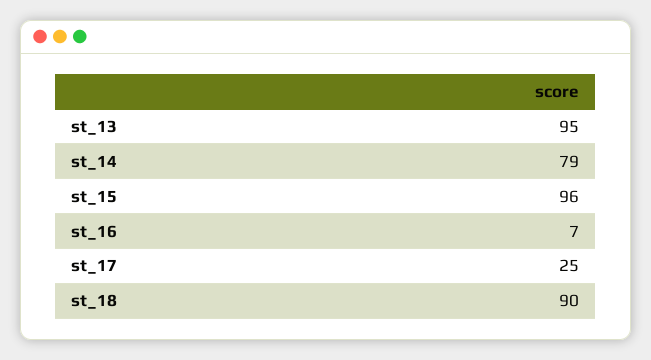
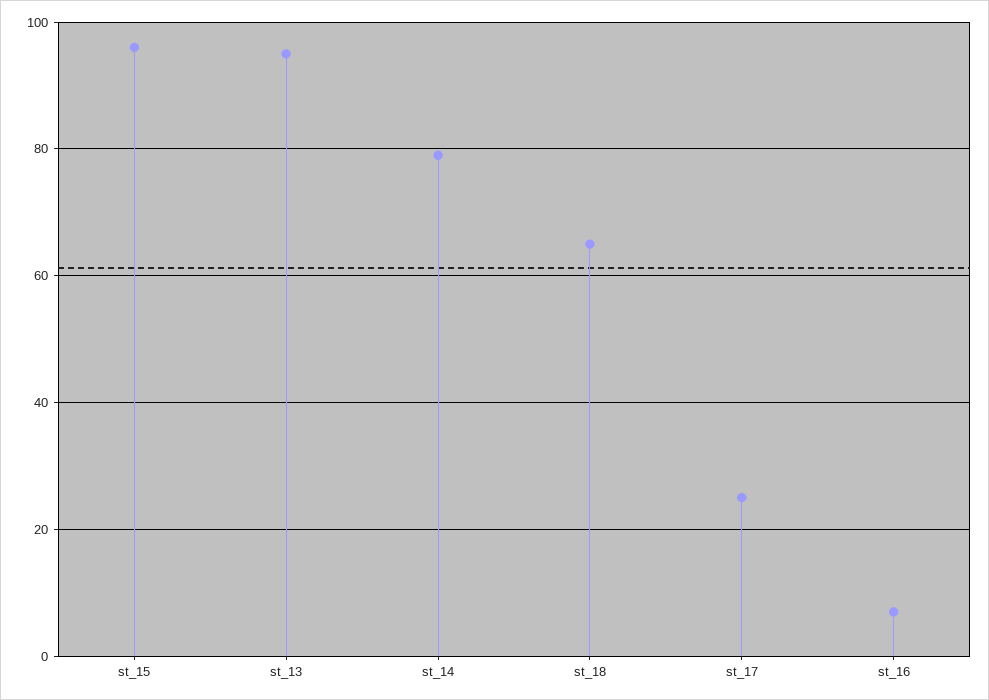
  {
    "st_13": 95,
    "st_14": 79,
    "st_15": 96,
    "st_16": 7,
    "st_17": 25,
-   "st_18": 90
+   "st_18": 65
  }

